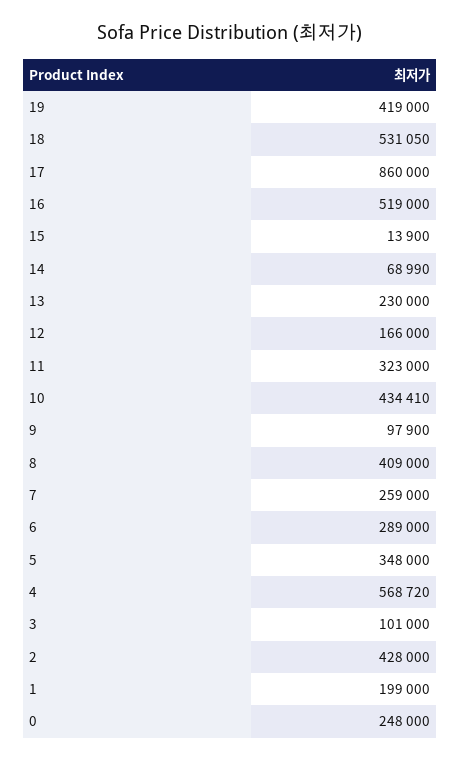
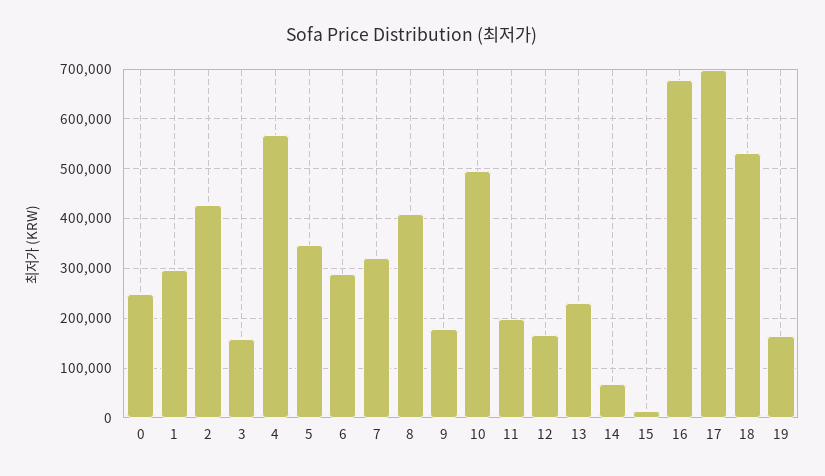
  {
-   "19": 419000,
+   "19": 160000,
    "18": 531050,
-   "17": 860000,
+   "17": 700000,
-   "16": 519000,
+   "16": 680000,
    "15": 13900,
    "14": 68990,
    "13": 230000,
    "12": 166000,
-   "11": 323000,
+   "11": 200000,
-   "10": 434410,
+   "10": 500000,
-   "9": 97900,
+   "9": 180000,
    "8": 409000,
-   "7": 259000,
+   "7": 320000,
    "6": 289000,
    "5": 348000,
    "4": 568720,
-   "3": 101000,
+   "3": 160000,
    "2": 428000,
-   "1": 199000,
+   "1": 300000,
    "0": 248000
  }

